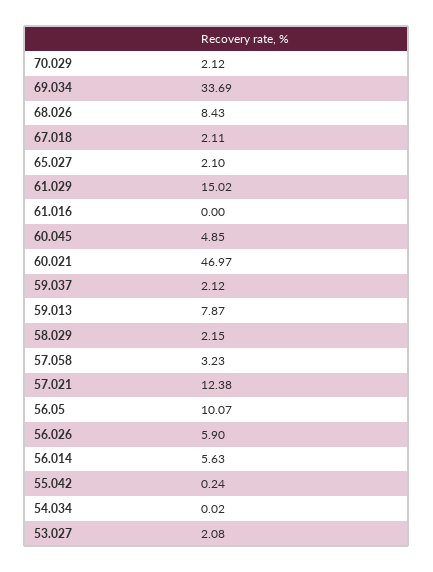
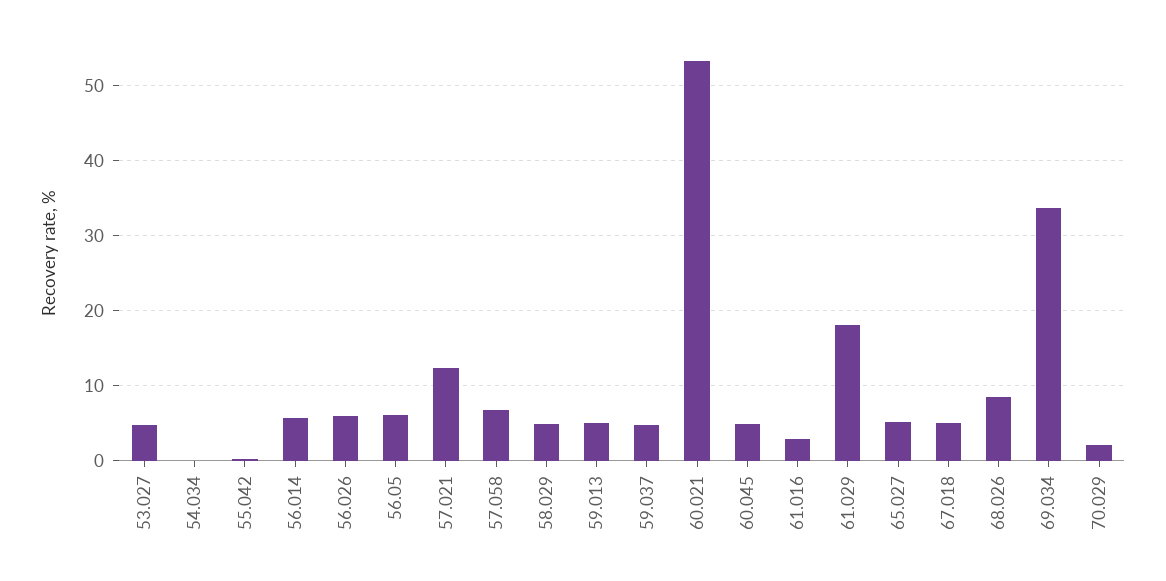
  {
    "70.029": 2.12,
    "69.034": 33.69,
    "68.026": 8.43,
-   "67.018": 2.11,
+   "67.018": 5,
-   "65.027": 2.1,
+   "65.027": 5,
-   "61.029": 15.02,
+   "61.029": 18,
-   "61.016": 0,
+   "61.016": 3,
    "60.045": 4.85,
-   "60.021": 46.97,
+   "60.021": 53,
-   "59.037": 2.12,
+   "59.037": 5,
-   "59.013": 7.87,
+   "59.013": 5,
-   "58.029": 2.15,
+   "58.029": 5,
-   "57.058": 3.23,
+   "57.058": 7,
    "57.021": 12.38,
-   "56.05": 10.07,
+   "56.05": 6,
    "56.026": 5.9,
    "56.014": 5.63,
    "55.042": 0.24,
    "54.034": 0.02,
-   "53.027": 2.08
+   "53.027": 5
  }

